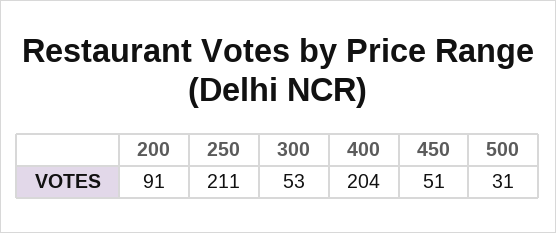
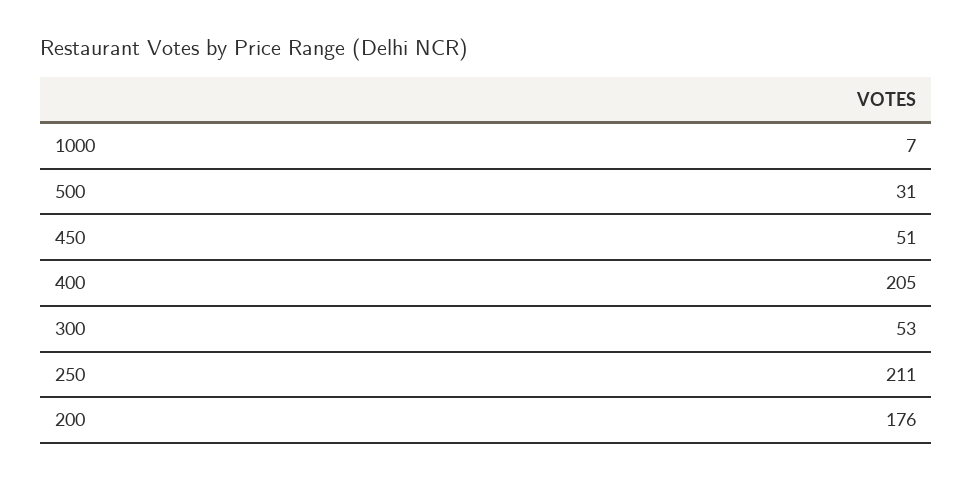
  {
-   "200": 91,
+   "200": 176,
    "250": 211,
    "300": 53,
-   "400": 204,
+   "400": 205,
    "450": 51,
-   "500": 31
+   "500": 31,
+   "1000": 7
  }

